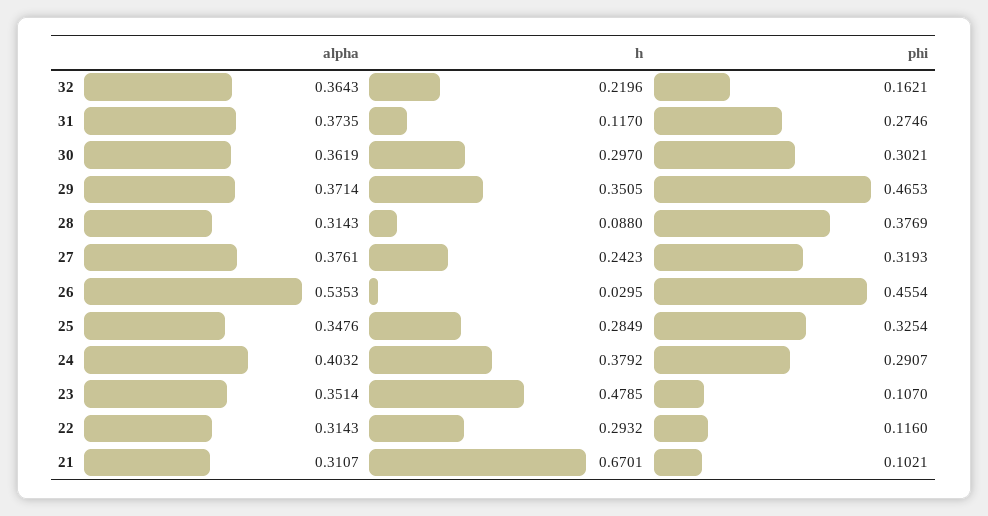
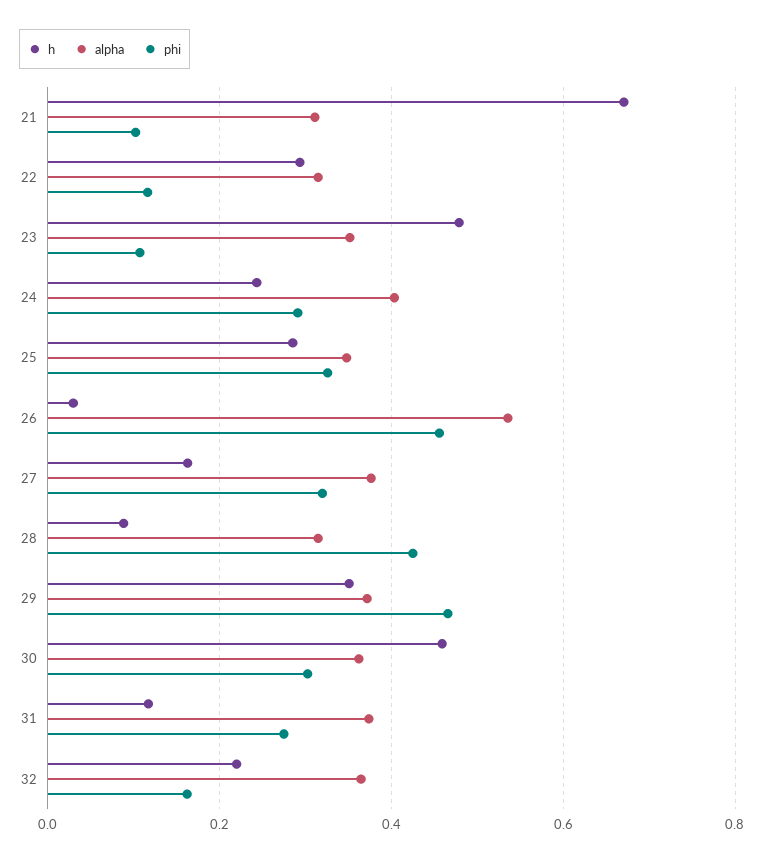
  {
    "alpha": {
      "32": 0.3643,
      "31": 0.3735,
      "30": 0.3619,
      "29": 0.3714,
      "28": 0.3143,
      "27": 0.3761,
      "26": 0.5353,
      "25": 0.3476,
      "24": 0.4032,
      "23": 0.3514,
      "22": 0.3143,
      "21": 0.3107
    },
    "h": {
      "32": 0.2196,
      "31": 0.117,
-     "30": 0.297,
+     "30": 0.46,
      "29": 0.3505,
      "28": 0.088,
-     "27": 0.2423,
+     "27": 0.16,
      "26": 0.0295,
      "25": 0.2849,
-     "24": 0.3792,
+     "24": 0.24,
      "23": 0.4785,
      "22": 0.2932,
      "21": 0.6701
    },
    "phi": {
      "32": 0.1621,
      "31": 0.2746,
      "30": 0.3021,
      "29": 0.4653,
-     "28": 0.3769,
+     "28": 0.42,
      "27": 0.3193,
      "26": 0.4554,
      "25": 0.3254,
      "24": 0.2907,
      "23": 0.107,
      "22": 0.116,
      "21": 0.1021
    }
  }

